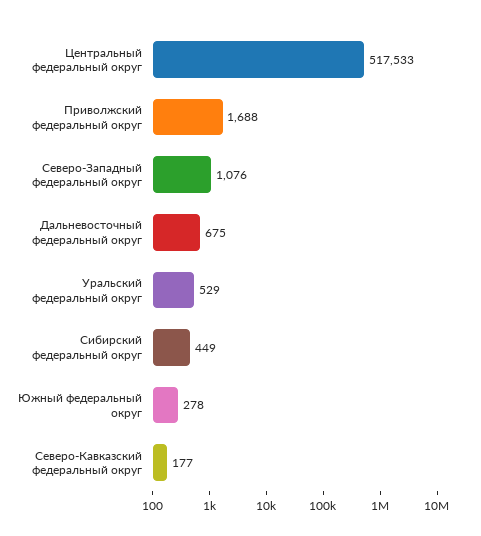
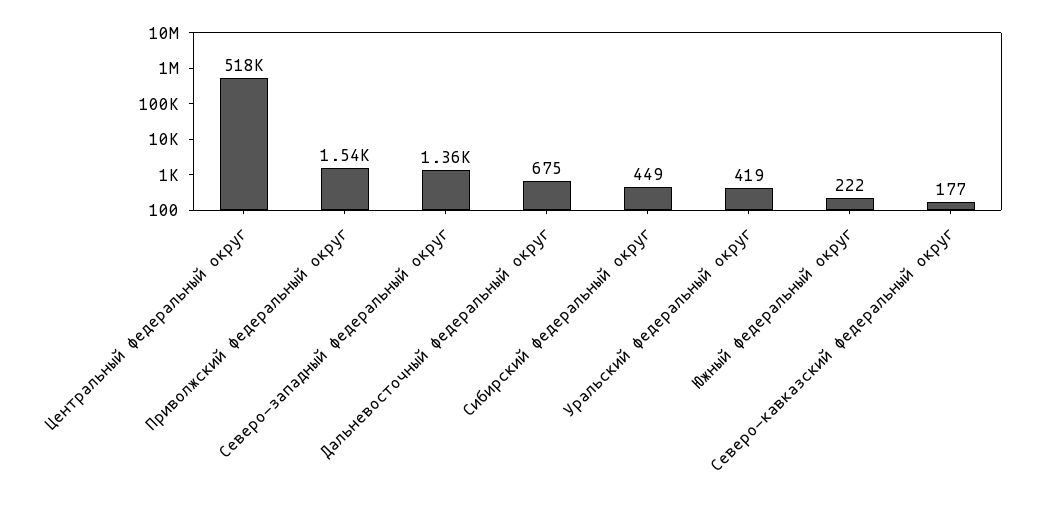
  {
    "Центральный федеральный округ": 517533,
-   "Приволжский федеральный округ": 1688,
+   "Приволжский федеральный округ": 1540,
-   "Северо-Западный федеральный округ": 1076,
+   "Северо-Западный федеральный округ": 1360,
    "Дальневосточный федеральный округ": 675,
-   "Уральский федеральный округ": 529,
+   "Уральский федеральный округ": 419,
    "Сибирский федеральный округ": 449,
-   "Южный федеральный округ": 278,
+   "Южный федеральный округ": 222,
    "Северо-Кавказский федеральный округ": 177
  }

